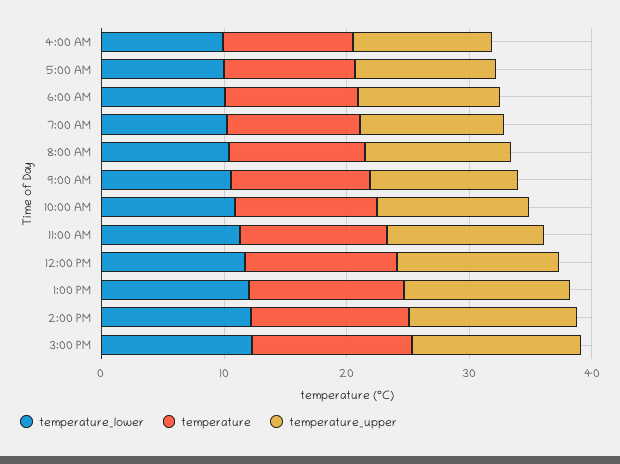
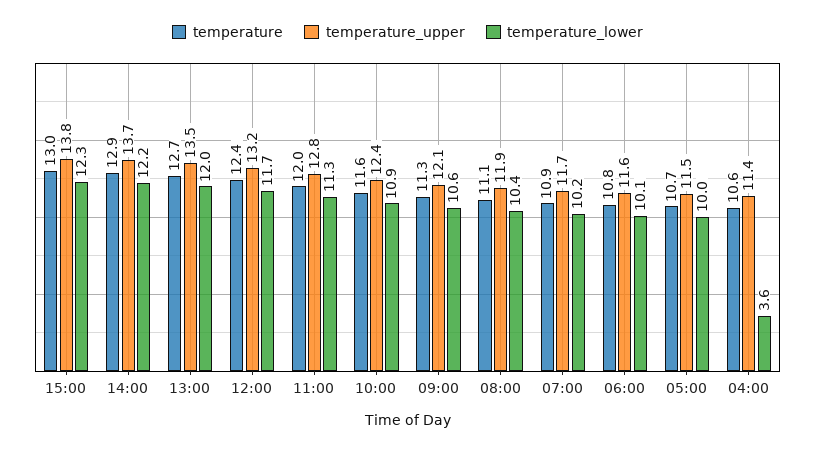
  {
    "temperature_lower": {
-     "4:00 AM": 10,
+     "4:00 AM": 3.6,
      "5:00 AM": 10,
      "6:00 AM": 10.1,
      "7:00 AM": 10.2,
      "8:00 AM": 10.4,
      "9:00 AM": 10.6,
      "10:00 AM": 10.9,
      "11:00 AM": 11.3,
      "12:00 PM": 11.7,
      "1:00 PM": 12,
      "2:00 PM": 12.2,
      "3:00 PM": 12.3
    },
    "temperature": {
      "4:00 AM": 10.6,
      "5:00 AM": 10.7,
      "6:00 AM": 10.8,
      "7:00 AM": 10.9,
      "8:00 AM": 11.1,
      "9:00 AM": 11.3,
      "10:00 AM": 11.6,
      "11:00 AM": 12,
      "12:00 PM": 12.4,
      "1:00 PM": 12.7,
      "2:00 PM": 12.9,
      "3:00 PM": 13
    },
    "temperature_upper": {
      "4:00 AM": 11.4,
      "5:00 AM": 11.5,
      "6:00 AM": 11.6,
      "7:00 AM": 11.7,
      "8:00 AM": 11.9,
      "9:00 AM": 12.1,
      "10:00 AM": 12.4,
      "11:00 AM": 12.8,
      "12:00 PM": 13.2,
      "1:00 PM": 13.5,
      "2:00 PM": 13.7,
      "3:00 PM": 13.8
    }
  }

